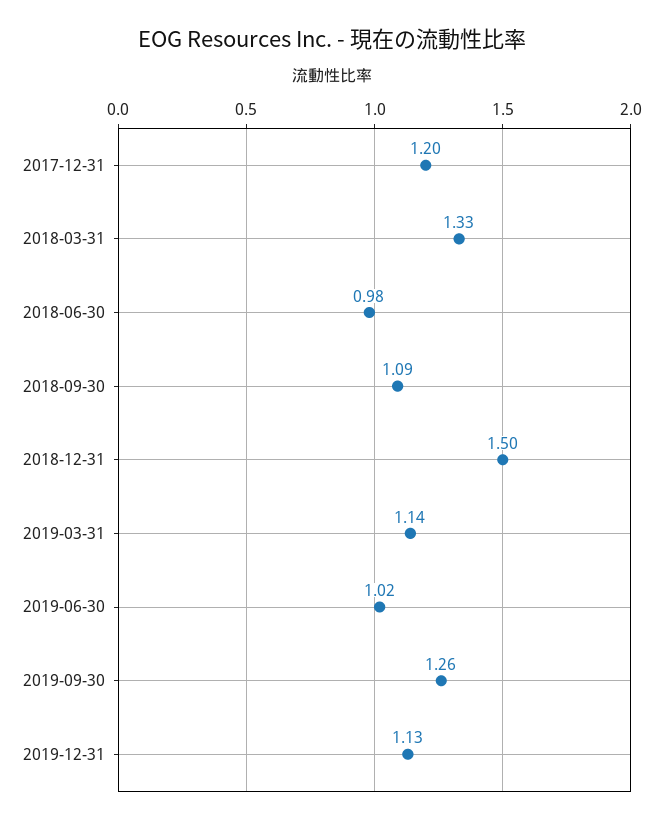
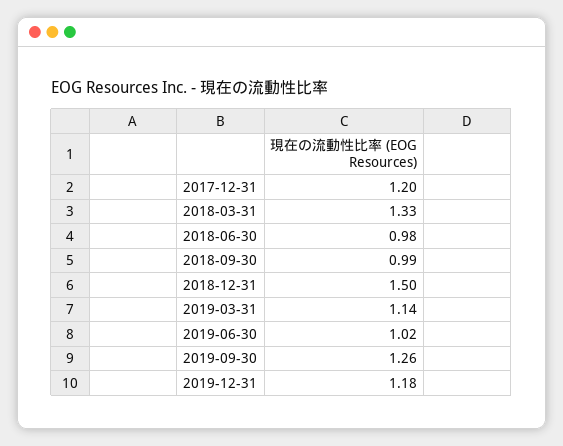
  {
    "2017-12-31": 1.2,
    "2018-03-31": 1.33,
    "2018-06-30": 0.98,
-   "2018-09-30": 1.09,
+   "2018-09-30": 0.99,
    "2018-12-31": 1.5,
    "2019-03-31": 1.14,
    "2019-06-30": 1.02,
    "2019-09-30": 1.26,
-   "2019-12-31": 1.13
+   "2019-12-31": 1.18
  }

